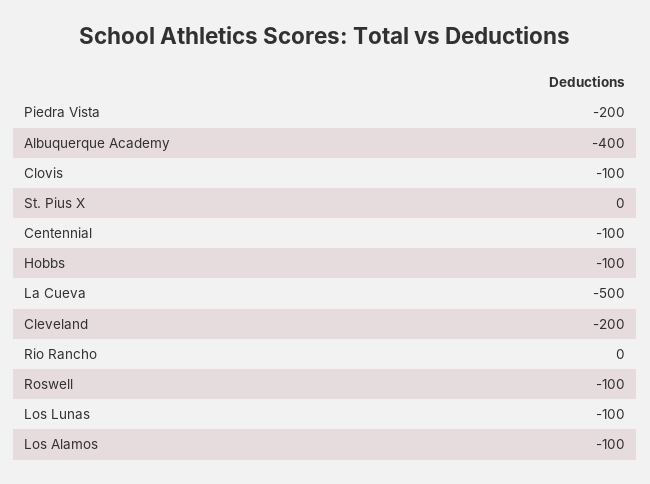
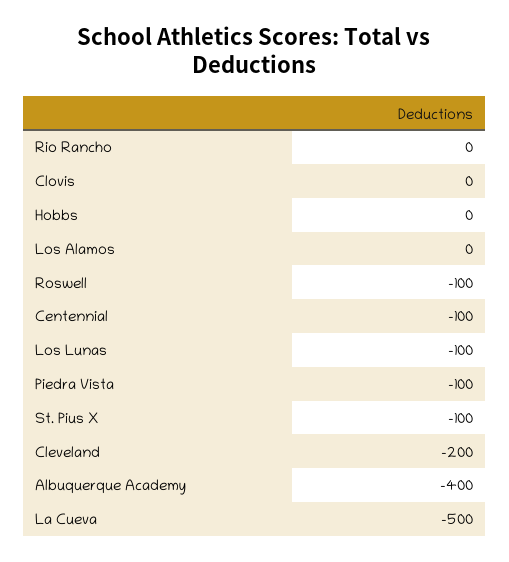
  {
-   "Piedra Vista": -200,
+   "Piedra Vista": -100,
    "Albuquerque Academy": -400,
-   "Clovis": -100,
+   "Clovis": 0,
-   "St. Pius X": 0,
+   "St. Pius X": -100,
    "Centennial": -100,
-   "Hobbs": -100,
+   "Hobbs": 0,
    "La Cueva": -500,
    "Cleveland": -200,
    "Rio Rancho": 0,
    "Roswell": -100,
    "Los Lunas": -100,
-   "Los Alamos": -100
+   "Los Alamos": 0
  }

